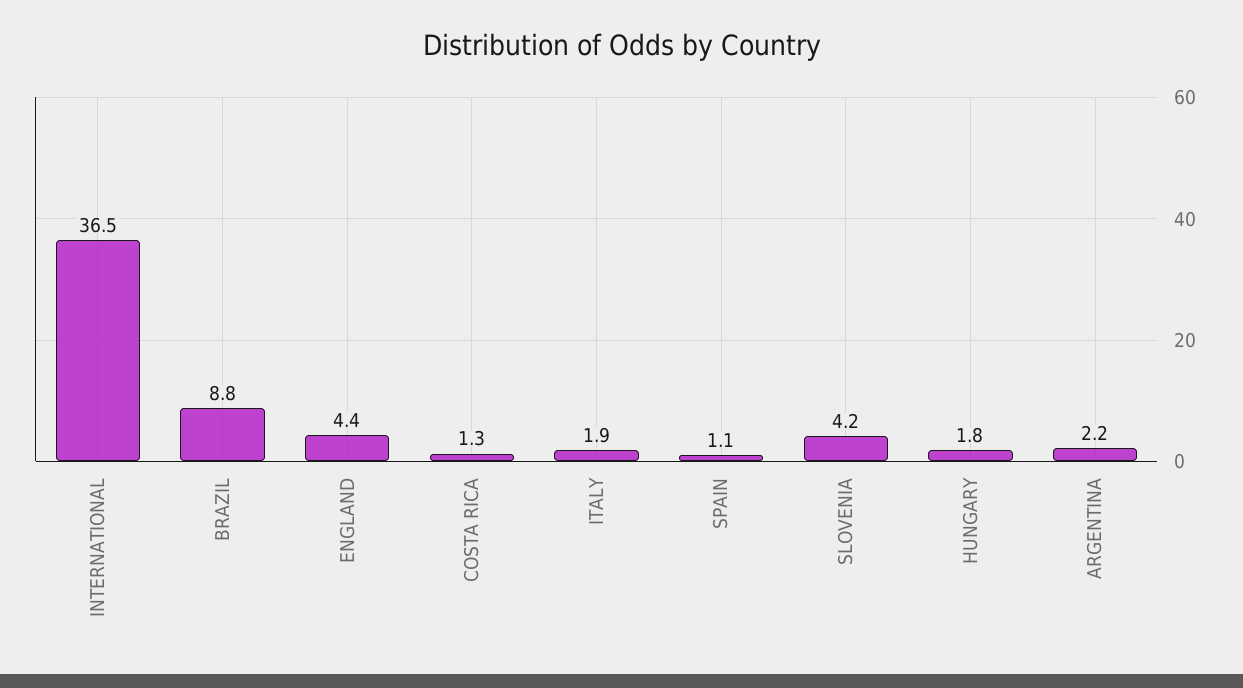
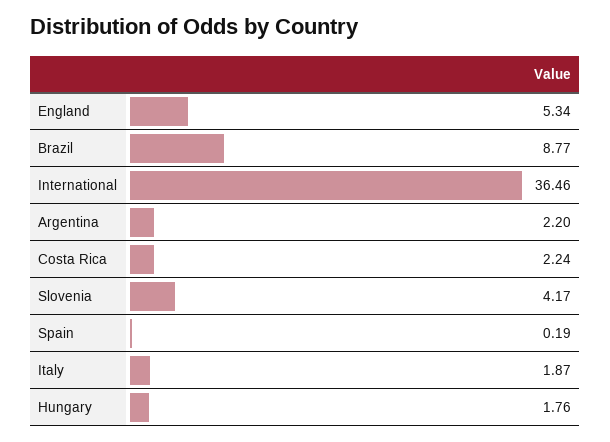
  {
    "INTERNATIONAL": 36.46,
    "BRAZIL": 8.77,
-   "ENGLAND": 4.4,
+   "ENGLAND": 5.34,
-   "COSTA RICA": 1.3,
+   "COSTA RICA": 2.24,
    "ITALY": 1.87,
-   "SPAIN": 1.1,
+   "SPAIN": 0.19,
    "SLOVENIA": 4.17,
    "HUNGARY": 1.76,
    "ARGENTINA": 2.2
  }

